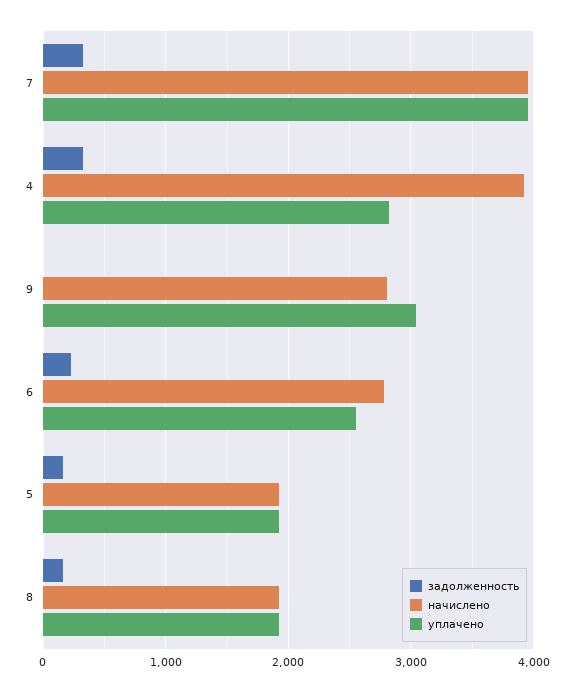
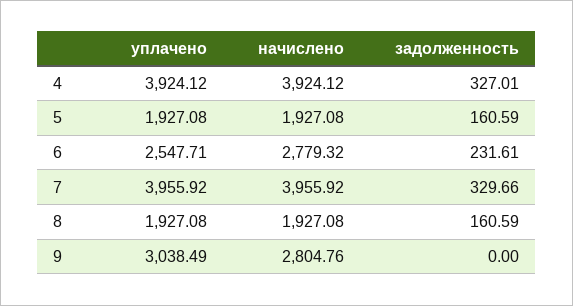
  {
    "задолженность": {
      "7": 329.66,
      "4": 327.01,
      "9": 0,
      "6": 231.61,
      "5": 160.59,
      "8": 160.59
    },
    "начислено": {
      "7": 3955.92,
      "4": 3924.12,
      "9": 2804.76,
      "6": 2779.32,
      "5": 1927.08,
      "8": 1927.08
    },
    "уплачено": {
      "7": 3955.92,
-     "4": 2800,
+     "4": 3924.12,
      "9": 3038.49,
      "6": 2547.71,
      "5": 1927.08,
      "8": 1927.08
    }
  }

